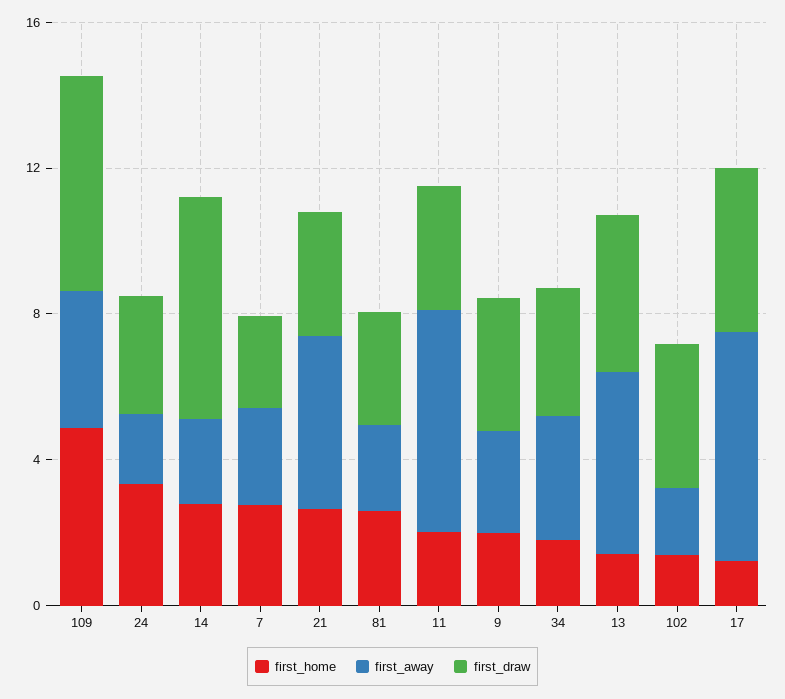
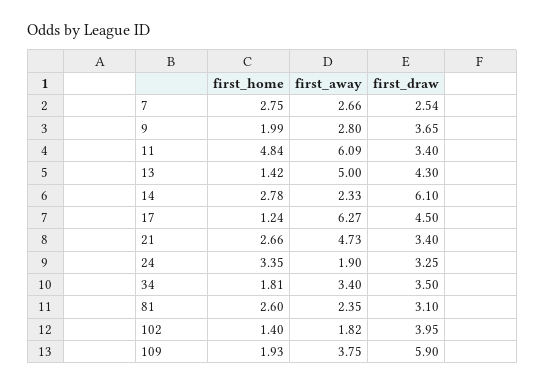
  {
    "first_home": {
-     "109": 5,
+     "109": 1.93,
      "24": 3.35,
      "14": 2.78,
      "7": 2.75,
      "21": 2.66,
      "81": 2.6,
-     "11": 2,
+     "11": 4.84,
      "9": 1.99,
      "34": 1.81,
      "13": 1.42,
      "102": 1.4,
      "17": 1.24
    },
    "first_away": {
      "109": 3.75,
      "24": 1.9,
      "14": 2.33,
      "7": 2.66,
      "21": 4.73,
      "81": 2.35,
      "11": 6.09,
      "9": 2.8,
      "34": 3.4,
      "13": 5,
      "102": 1.82,
      "17": 6.27
    },
    "first_draw": {
      "109": 5.9,
      "24": 3.25,
      "14": 6.1,
      "7": 2.54,
      "21": 3.4,
      "81": 3.1,
      "11": 3.4,
      "9": 3.65,
      "34": 3.5,
      "13": 4.3,
      "102": 3.95,
      "17": 4.5
    }
  }

